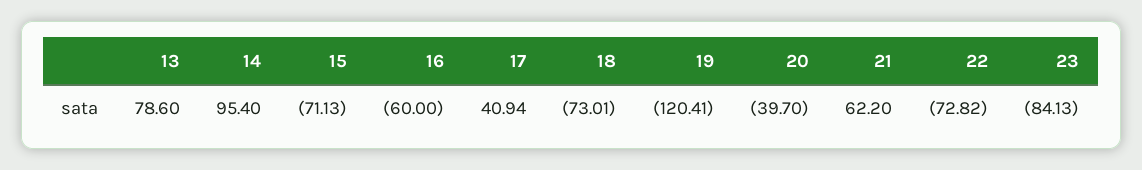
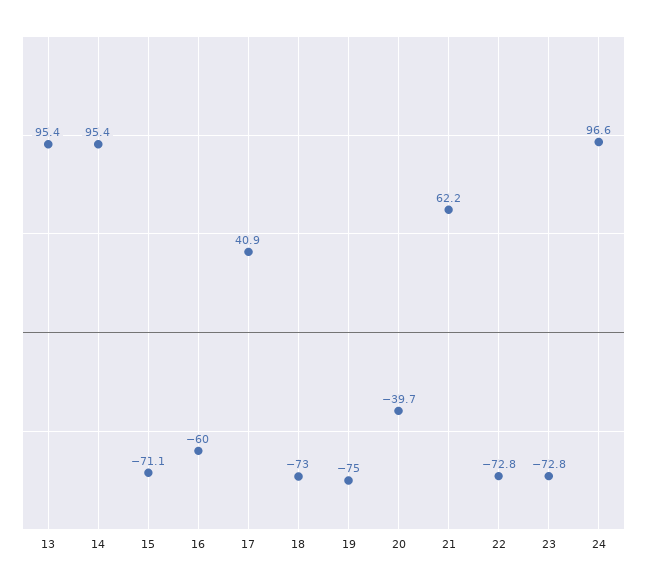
  {
-   "13": 78.6,
+   "13": 95.4,
    "14": 95.4,
    "15": -71.13,
    "16": -60,
    "17": 40.94,
    "18": -73.01,
-   "19": -120.41,
+   "19": -75,
    "20": -39.7,
    "21": 62.2,
    "22": -72.82,
-   "23": -84.13
+   "23": -72.8,
+   "24": 96.6
  }

